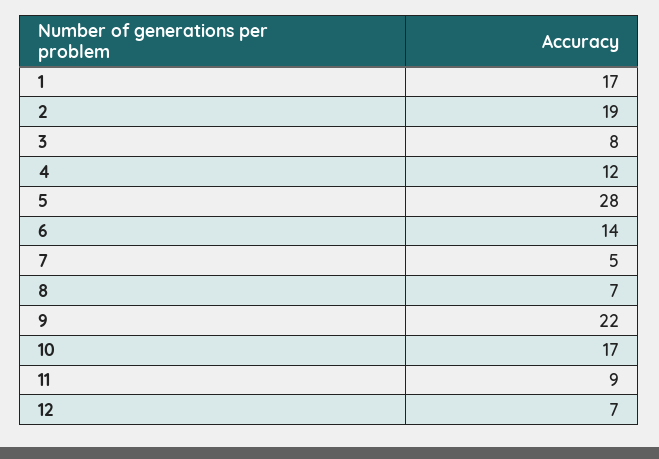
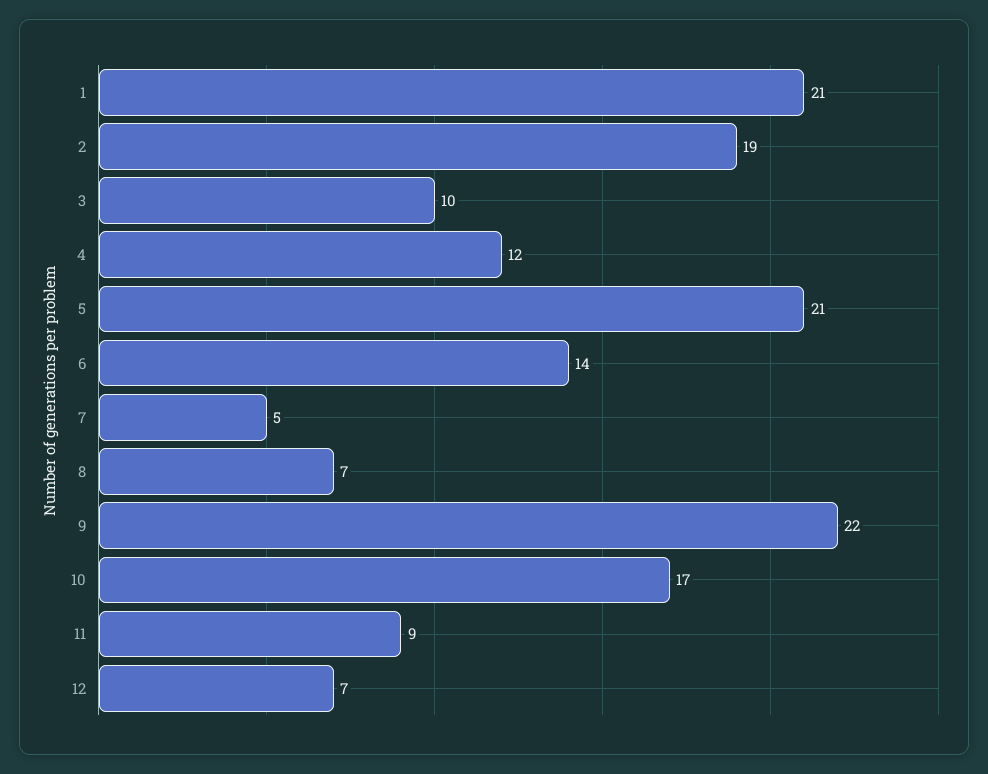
  {
-   "1": 17,
+   "1": 21,
    "2": 19,
-   "3": 8,
+   "3": 10,
    "4": 12,
-   "5": 28,
+   "5": 21,
    "6": 14,
    "7": 5,
    "8": 7,
    "9": 22,
    "10": 17,
    "11": 9,
    "12": 7
  }

